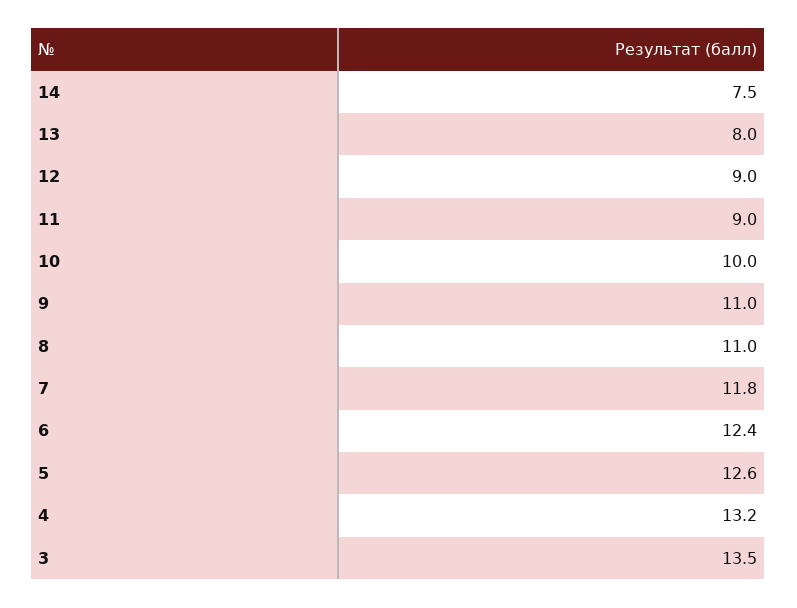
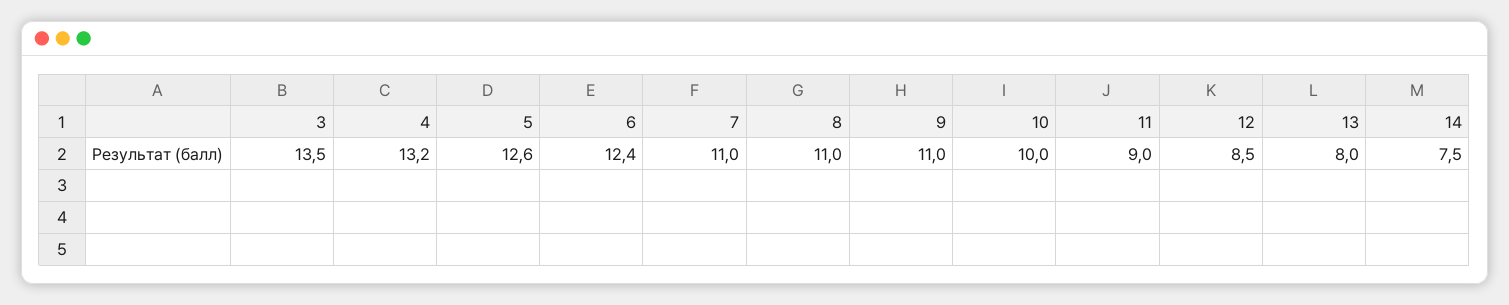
  {
    "14": 7.5,
    "13": 8,
-   "12": 9,
+   "12": 8.5,
    "11": 9,
    "10": 10,
    "9": 11,
    "8": 11,
-   "7": 11.8,
+   "7": 11,
    "6": 12.4,
    "5": 12.6,
    "4": 13.2,
    "3": 13.5
  }

